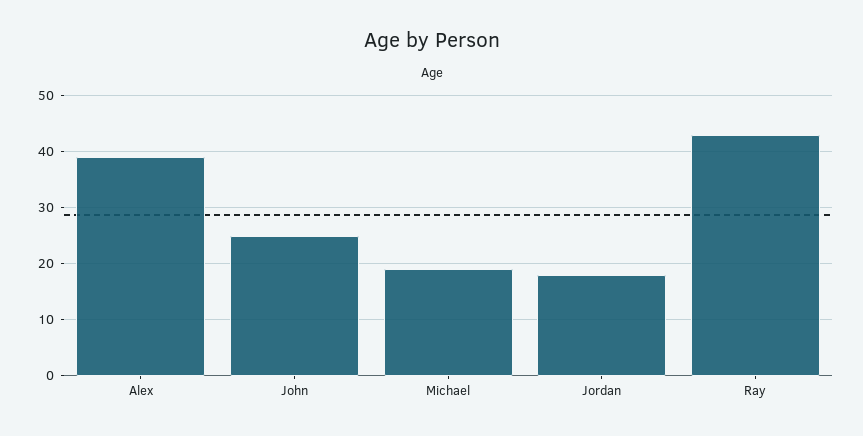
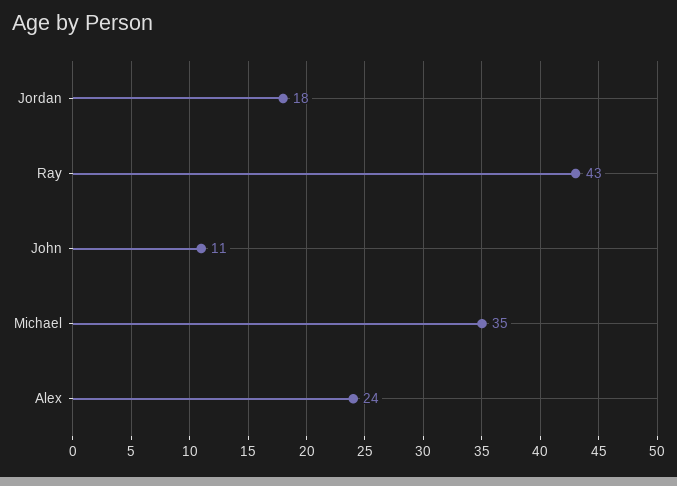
  {
-   "Alex": 40,
+   "Alex": 24,
-   "John": 25,
+   "John": 11,
-   "Michael": 20,
+   "Michael": 35,
    "Jordan": 18,
    "Ray": 43
  }

